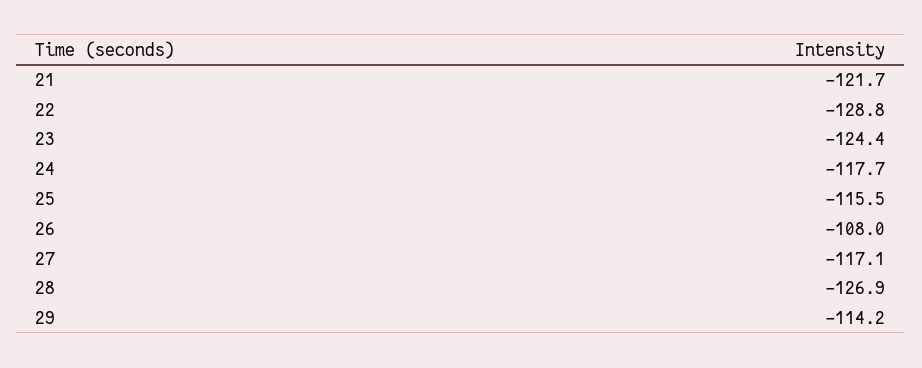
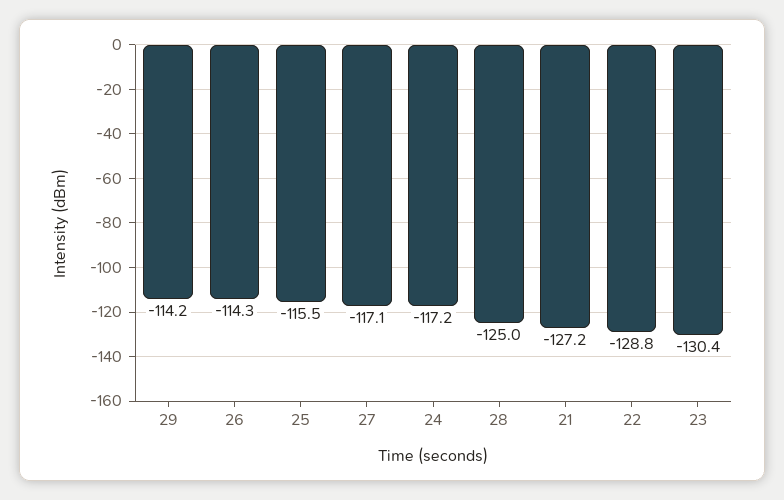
  {
-   "21": -121.7,
+   "21": -127.2,
    "22": -128.8,
-   "23": -124.4,
+   "23": -130.4,
-   "24": -117.7,
+   "24": -117.2,
    "25": -115.5,
-   "26": -108,
+   "26": -114.3,
    "27": -117.1,
-   "28": -126.9,
+   "28": -125,
    "29": -114.2
  }

